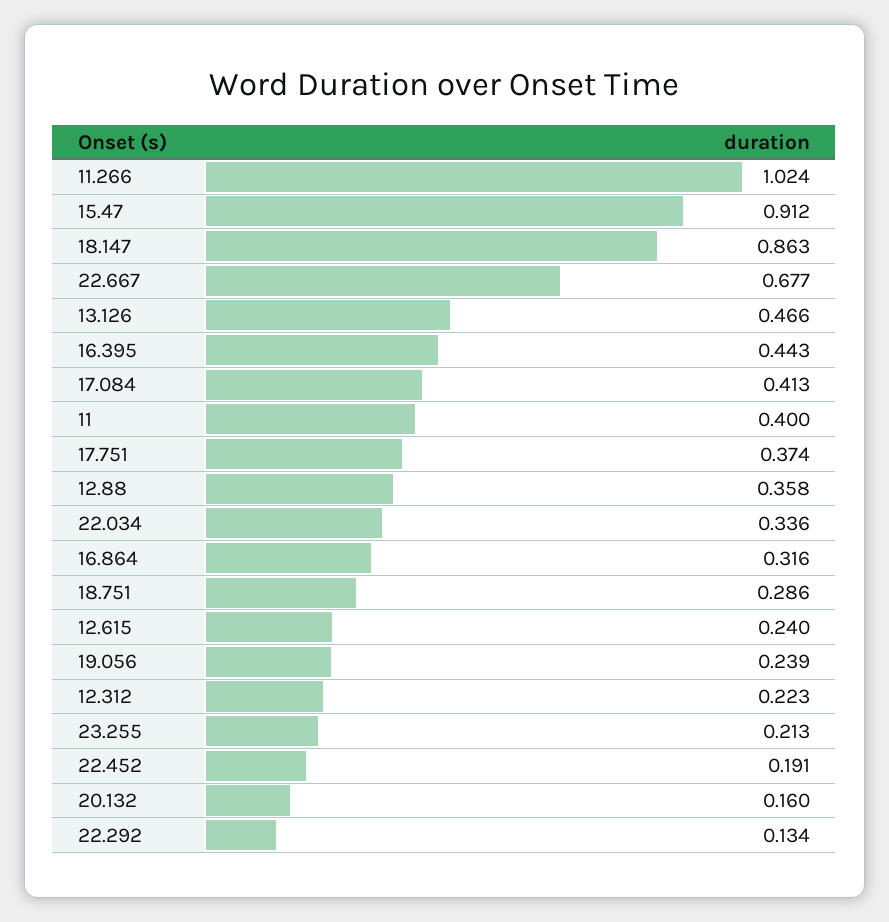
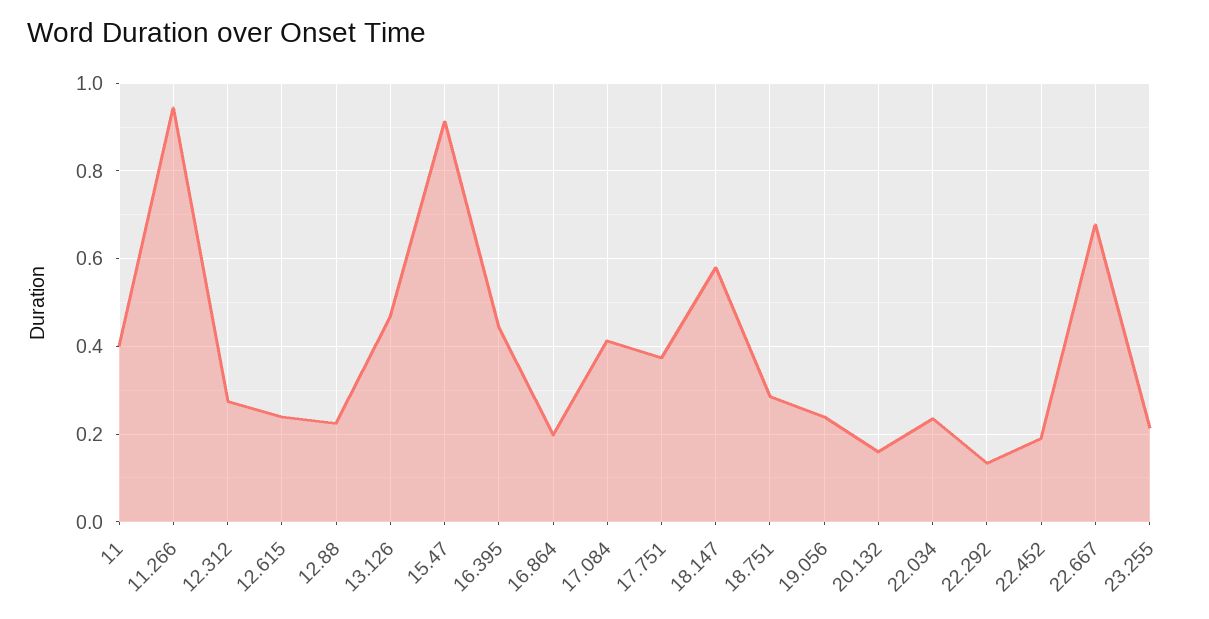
  {
-   "11.266": 1.024,
+   "11.266": 0.94,
    "15.47": 0.912,
-   "18.147": 0.863,
+   "18.147": 0.58,
    "22.667": 0.677,
    "13.126": 0.466,
    "16.395": 0.443,
    "17.084": 0.413,
    "11": 0.4,
    "17.751": 0.374,
-   "12.88": 0.358,
+   "12.88": 0.22,
-   "22.034": 0.336,
+   "22.034": 0.24,
-   "16.864": 0.316,
+   "16.864": 0.2,
    "18.751": 0.286,
    "12.615": 0.24,
    "19.056": 0.239,
-   "12.312": 0.223,
+   "12.312": 0.28,
    "23.255": 0.213,
    "22.452": 0.191,
    "20.132": 0.16,
    "22.292": 0.134
  }

